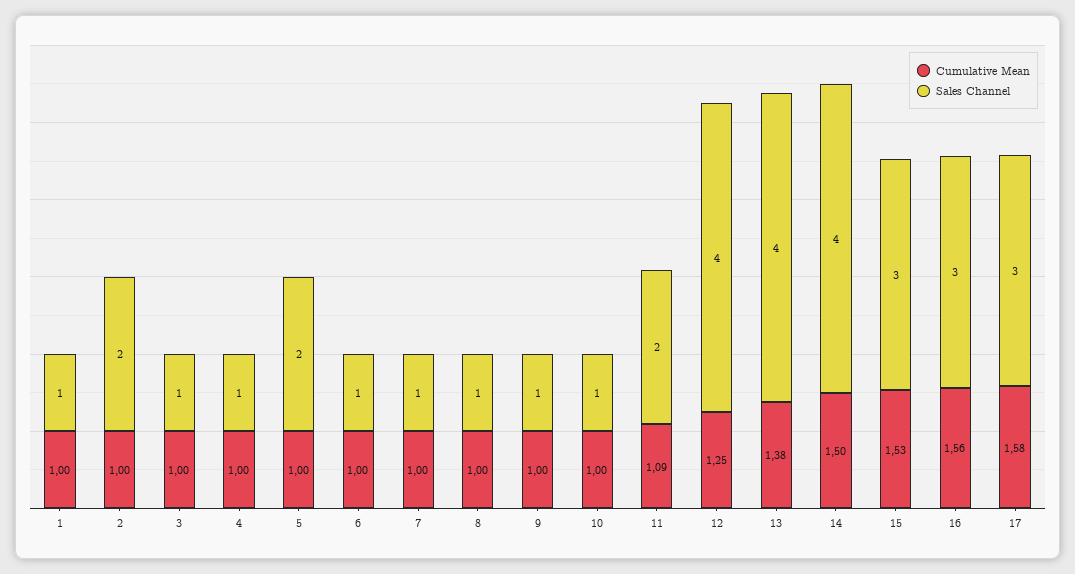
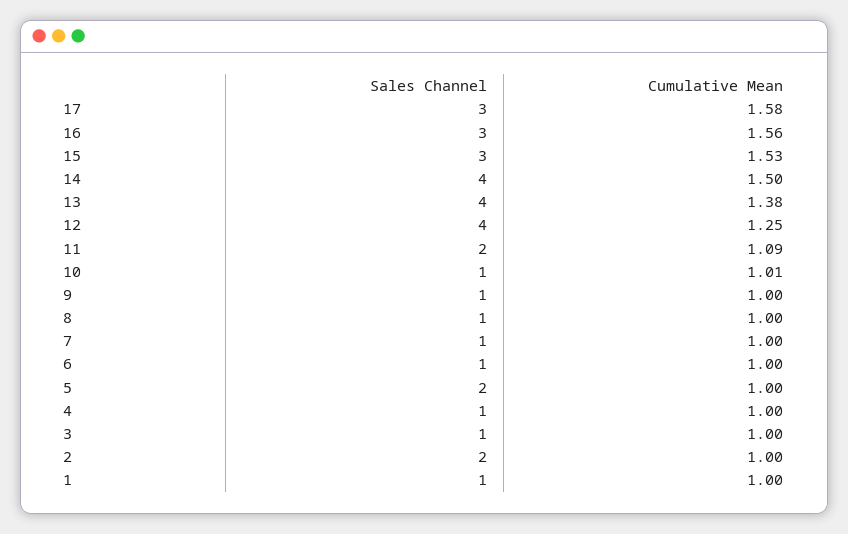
  {
    "Cumulative Mean": {
      "1": 1,
      "2": 1,
      "3": 1,
      "4": 1,
      "5": 1,
      "6": 1,
      "7": 1,
      "8": 1,
      "9": 1,
-     "10": 1,
+     "10": 1.01,
      "11": 1.09,
      "12": 1.25,
      "13": 1.38,
      "14": 1.5,
      "15": 1.53,
      "16": 1.56,
      "17": 1.58
    },
    "Sales Channel": {
      "1": 1,
      "2": 2,
      "3": 1,
      "4": 1,
      "5": 2,
      "6": 1,
      "7": 1,
      "8": 1,
      "9": 1,
      "10": 1,
      "11": 2,
      "12": 4,
      "13": 4,
      "14": 4,
      "15": 3,
      "16": 3,
      "17": 3
    }
  }

